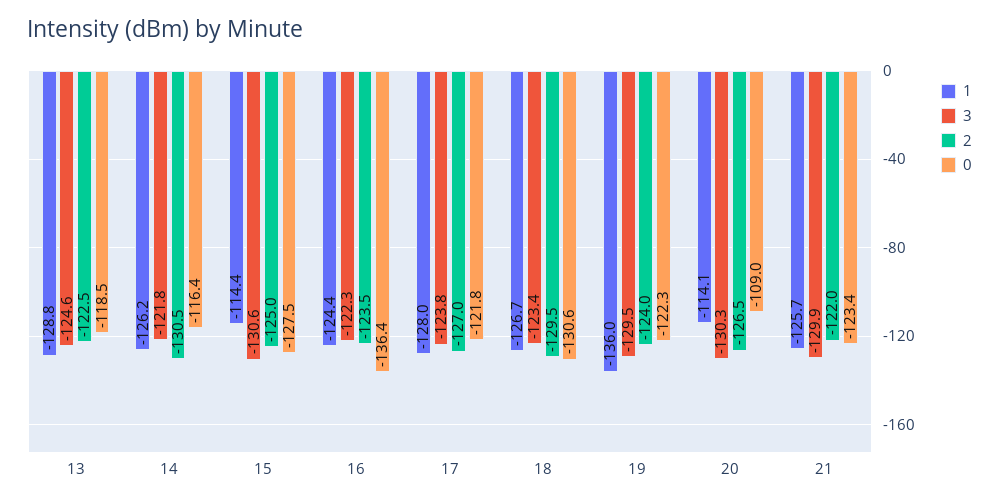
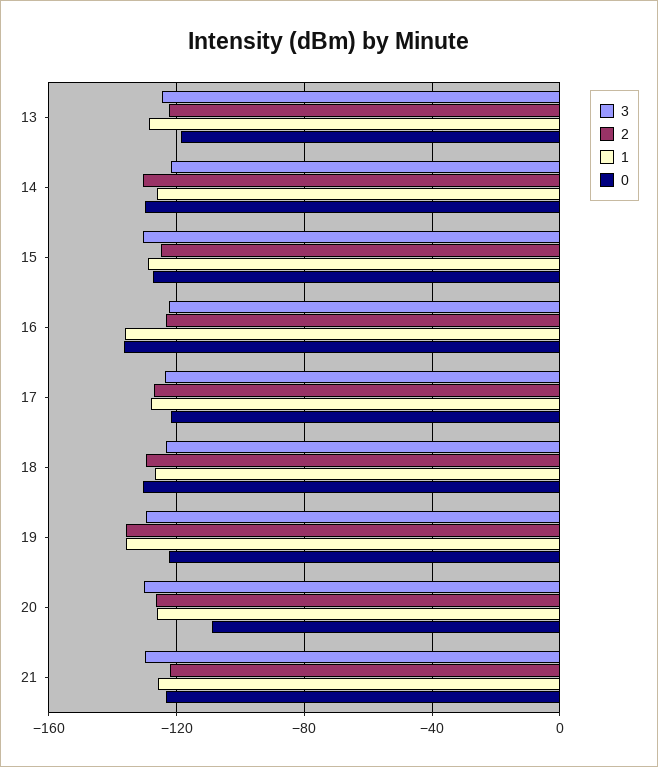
  {
    "1": {
      "13": -128.8,
      "14": -126.2,
-     "15": -114.4,
+     "15": -130,
-     "16": -124.4,
+     "16": -135,
      "17": -128,
      "18": -126.7,
      "19": -136,
-     "20": -114.1,
+     "20": -125,
      "21": -125.7
    },
    "3": {
      "13": -124.6,
      "14": -121.8,
      "15": -130.6,
      "16": -122.3,
      "17": -123.8,
      "18": -123.4,
      "19": -129.5,
      "20": -130.3,
      "21": -129.9
    },
    "2": {
      "13": -122.5,
      "14": -130.5,
      "15": -125,
      "16": -123.5,
      "17": -127,
      "18": -129.5,
-     "19": -124,
+     "19": -135,
      "20": -126.5,
      "21": -122
    },
    "0": {
      "13": -118.5,
-     "14": -116.4,
+     "14": -130,
      "15": -127.5,
      "16": -136.4,
      "17": -121.8,
      "18": -130.6,
      "19": -122.3,
      "20": -109,
      "21": -123.4
    }
  }

